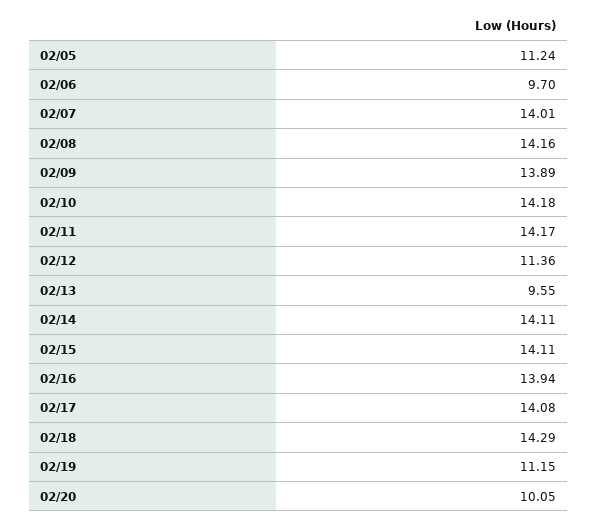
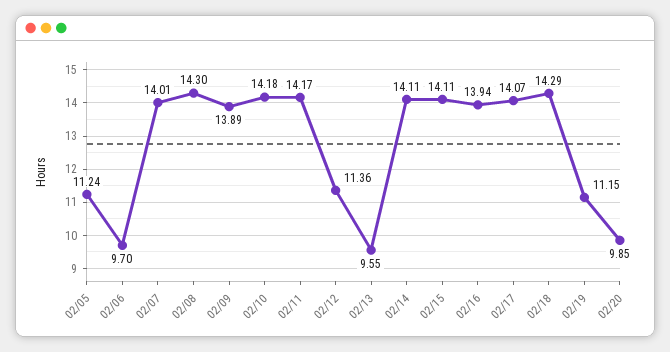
  {
    "02/05": 11.24,
    "02/06": 9.7,
    "02/07": 14.01,
-   "02/08": 14.16,
+   "02/08": 14.3,
    "02/09": 13.89,
    "02/10": 14.18,
    "02/11": 14.17,
    "02/12": 11.36,
    "02/13": 9.55,
    "02/14": 14.11,
    "02/15": 14.11,
    "02/16": 13.94,
-   "02/17": 14.08,
+   "02/17": 14.07,
    "02/18": 14.29,
    "02/19": 11.15,
-   "02/20": 10.05
+   "02/20": 9.85
  }

